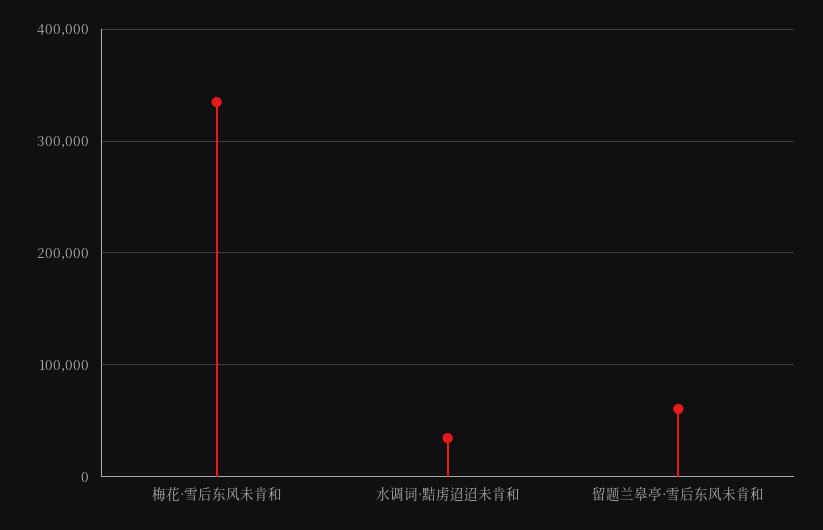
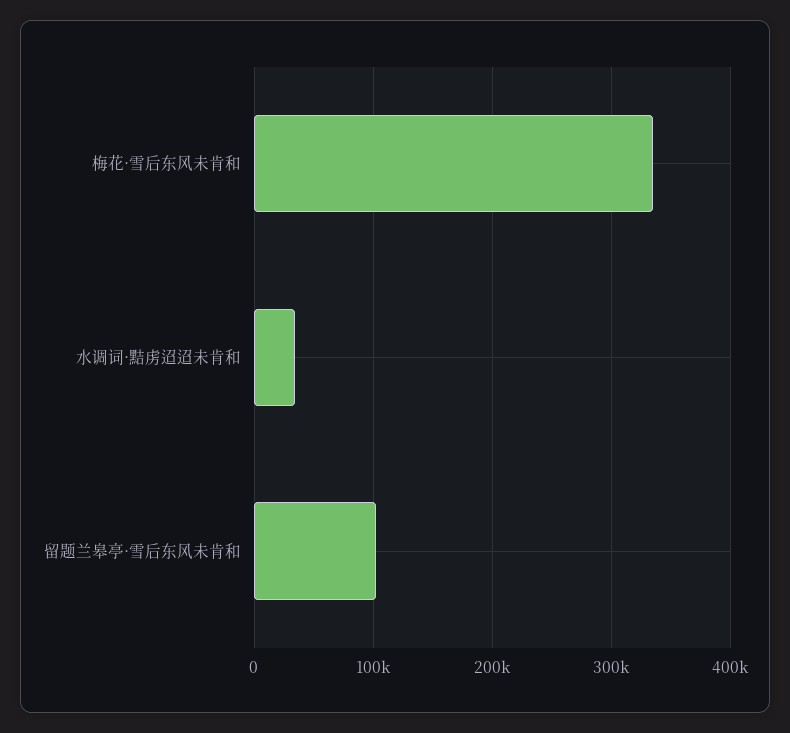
  {
    "梅花·雪后东风未肯和": 330000,
    "水调词·黠虏迢迢未肯和": 30000,
-   "留题兰皋亭·雪后东风未肯和": 60000
+   "留题兰皋亭·雪后东风未肯和": 100000
  }

